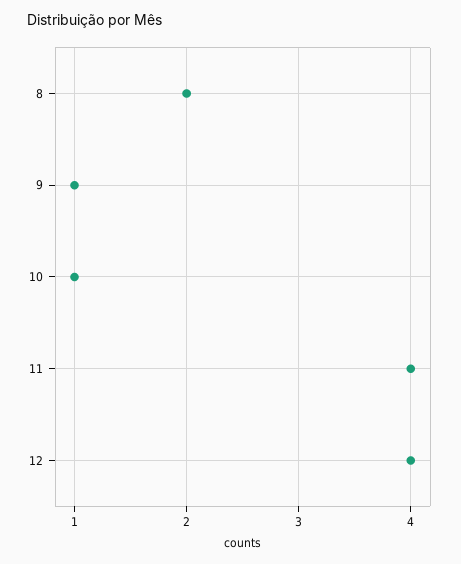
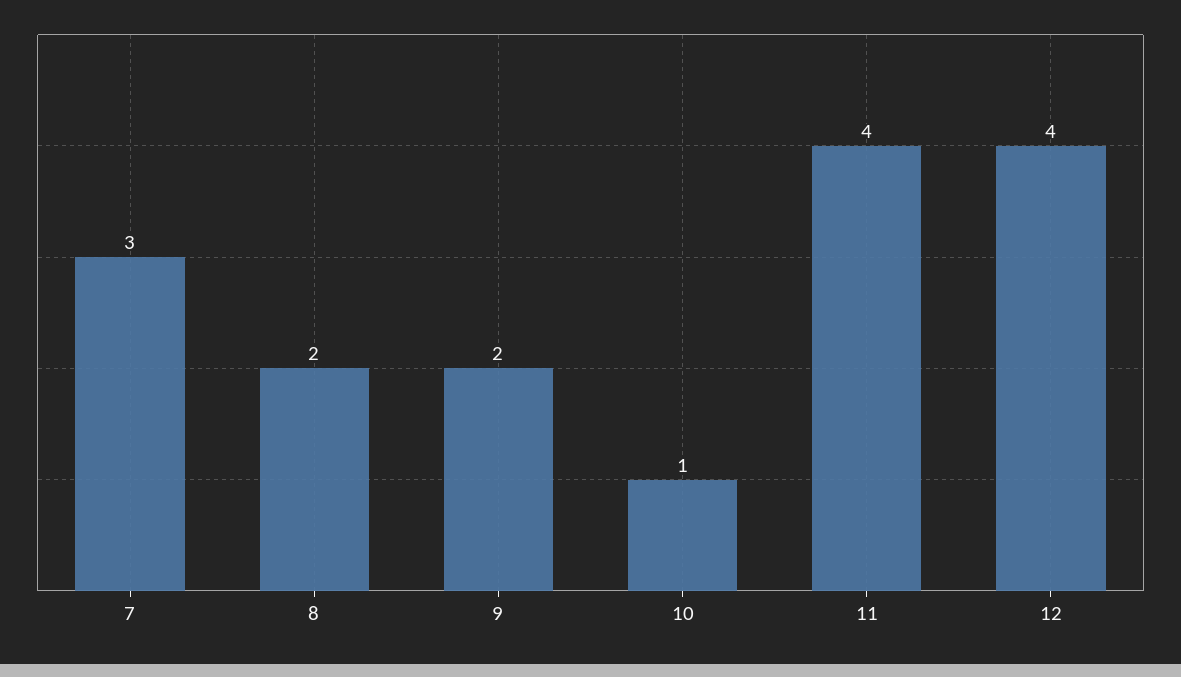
  {
    "8": 2,
-   "9": 1,
+   "9": 2,
    "10": 1,
    "11": 4,
-   "12": 4
+   "12": 4,
+   "7": 3
  }

